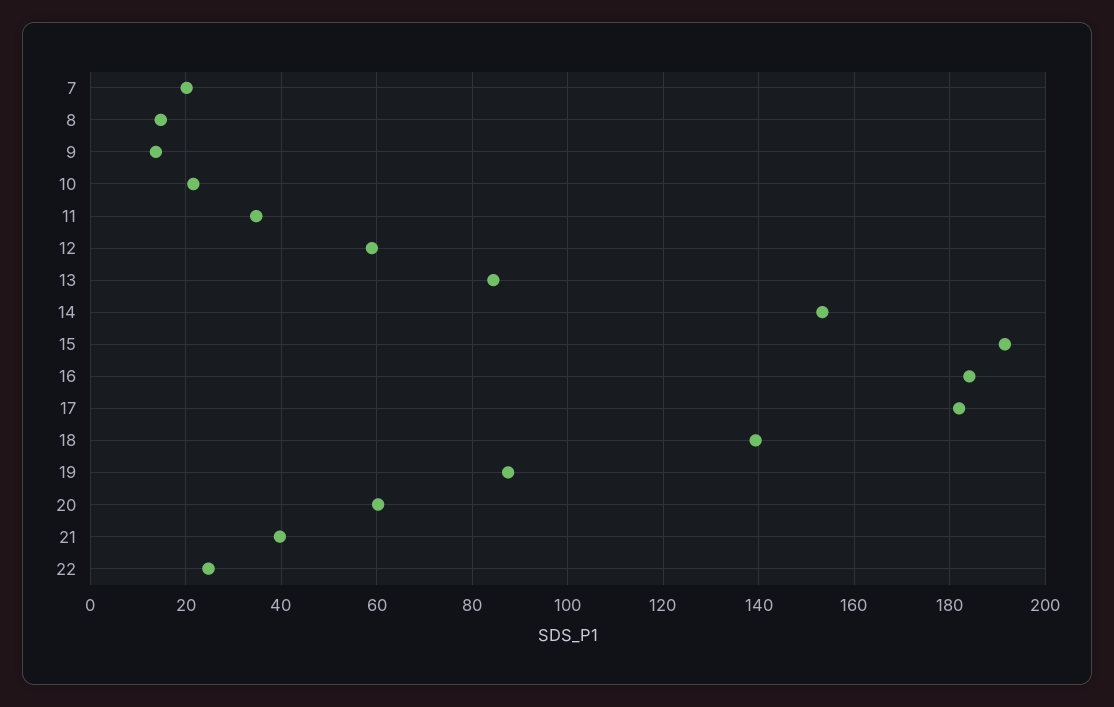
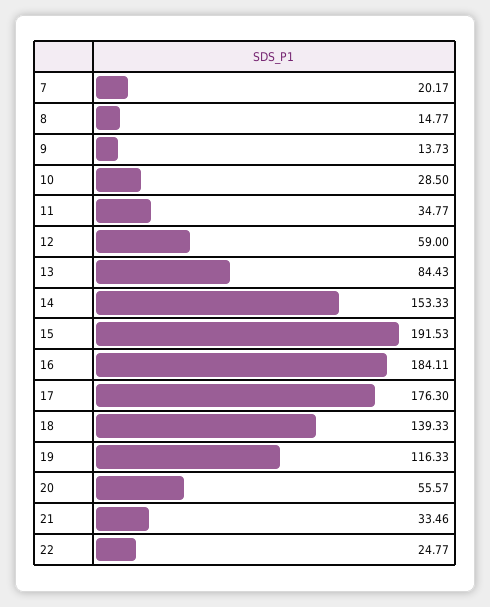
  {
    "7": 20.17,
    "8": 14.77,
    "9": 13.73,
-   "10": 22,
+   "10": 28.5,
    "11": 34.77,
    "12": 59,
    "13": 84.43,
    "14": 153.33,
    "15": 191.53,
    "16": 184.11,
-   "17": 182,
+   "17": 176.3,
    "18": 139.33,
-   "19": 88,
+   "19": 116.33,
-   "20": 60,
+   "20": 55.57,
-   "21": 40,
+   "21": 33.46,
    "22": 24.77
  }

